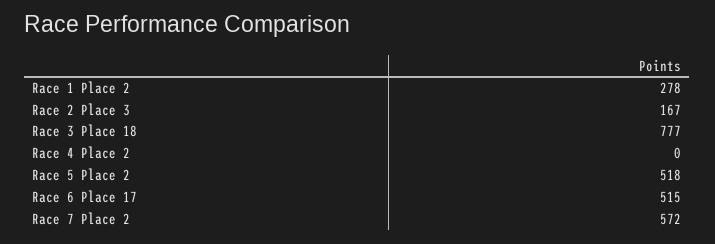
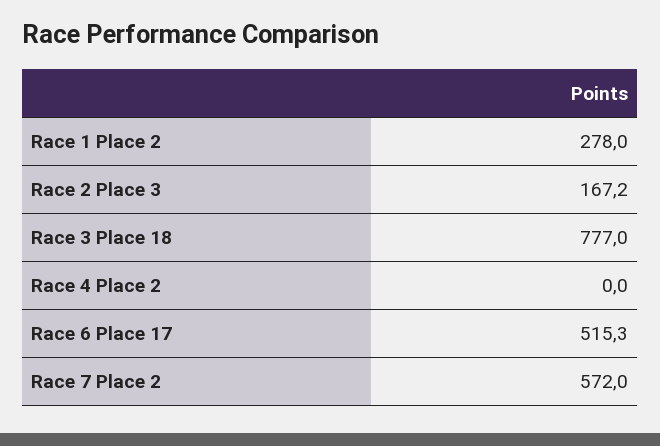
  {
    "Race 1 Place 2": 278,
    "Race 2 Place 3": 167.2,
    "Race 3 Place 18": 777,
    "Race 4 Place 2": 0,
-   "Race 5 Place 2": 518,
    "Race 6 Place 17": 515.3,
    "Race 7 Place 2": 572
  }

